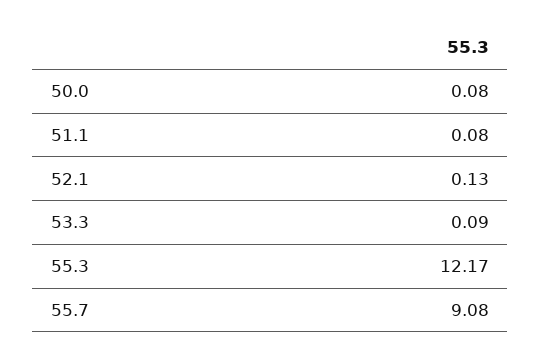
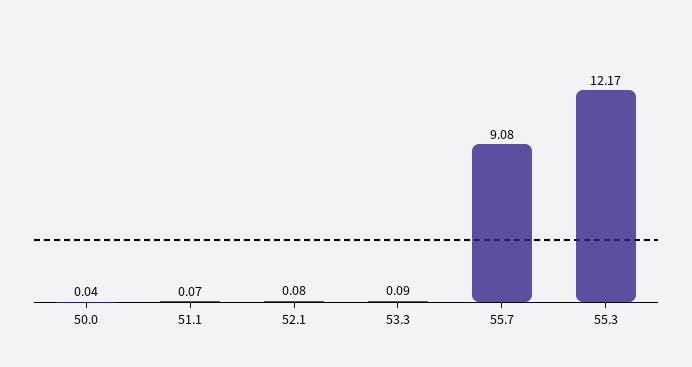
  {
-   "50.0": 0.08,
+   "50.0": 0.04,
-   "51.1": 0.08,
+   "51.1": 0.07,
-   "52.1": 0.13,
+   "52.1": 0.08,
    "53.3": 0.09,
    "55.3": 12.17,
    "55.7": 9.08
  }

